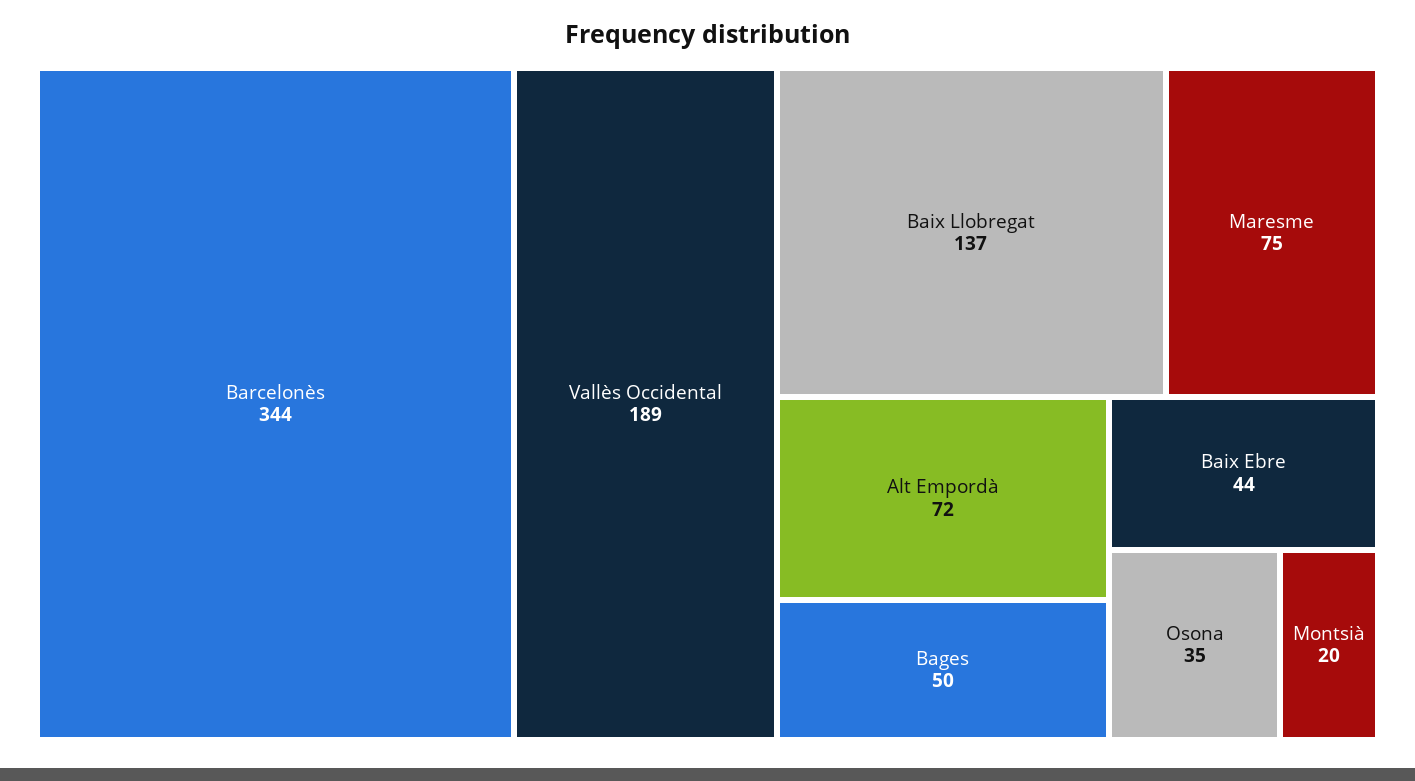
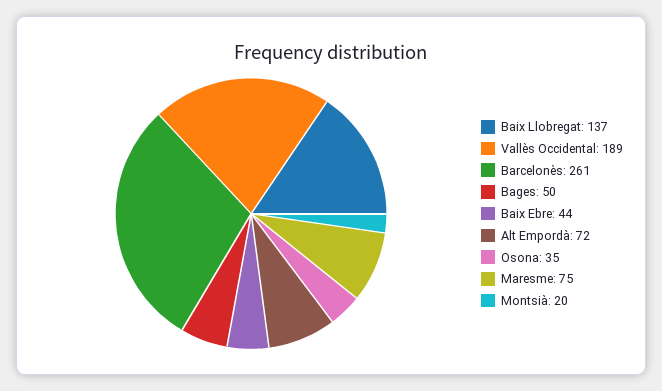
  {
-   "Barcelonès": 344,
+   "Barcelonès": 261,
    "Vallès Occidental": 189,
    "Baix Llobregat": 137,
    "Maresme": 75,
    "Alt Empordà": 72,
    "Bages": 50,
    "Baix Ebre": 44,
    "Osona": 35,
    "Montsià": 20
  }

